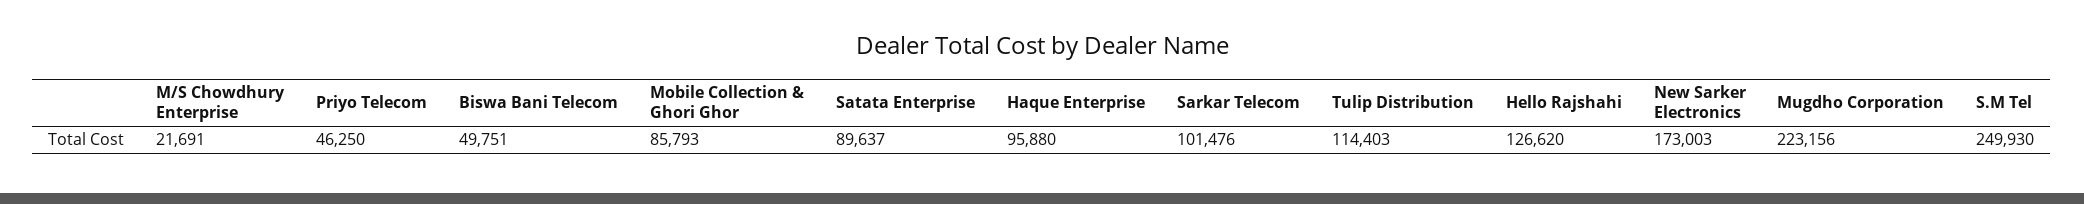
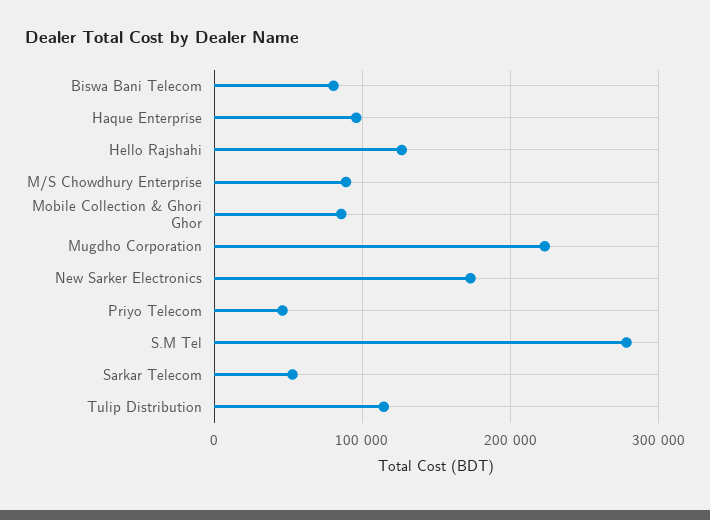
  {
-   "M/S Chowdhury Enterprise": 21691,
+   "M/S Chowdhury Enterprise": 90000,
    "Priyo Telecom": 46250,
-   "Biswa Bani Telecom": 49751,
+   "Biswa Bani Telecom": 80000,
    "Mobile Collection & Ghori Ghor": 85793,
-   "Satata Enterprise": 89637,
    "Haque Enterprise": 95880,
-   "Sarkar Telecom": 101476,
+   "Sarkar Telecom": 50000,
    "Tulip Distribution": 114403,
    "Hello Rajshahi": 126620,
    "New Sarker Electronics": 173003,
    "Mugdho Corporation": 223156,
-   "S.M Tel": 249930
+   "S.M Tel": 280000
  }

